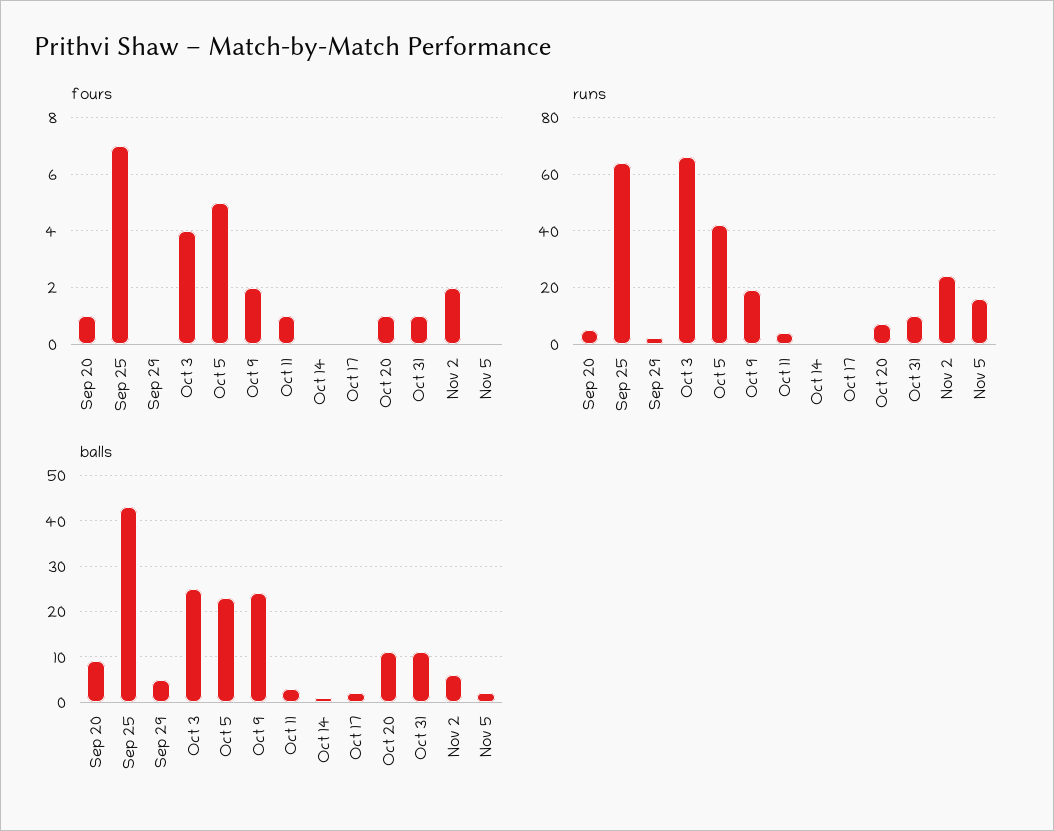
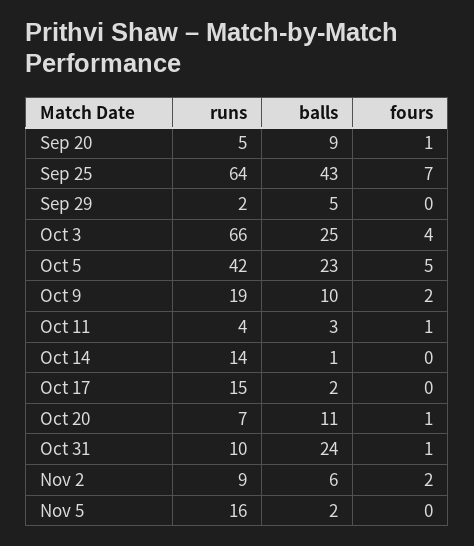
  {
    "fours": {
      "Sep 20": 1,
      "Sep 25": 7,
      "Sep 29": 0,
      "Oct 3": 4,
      "Oct 5": 5,
      "Oct 9": 2,
      "Oct 11": 1,
      "Oct 14": 0,
      "Oct 17": 0,
      "Oct 20": 1,
      "Oct 31": 1,
      "Nov 2": 2,
      "Nov 5": 0
    },
    "runs": {
      "Sep 20": 5,
      "Sep 25": 64,
      "Sep 29": 2,
      "Oct 3": 66,
      "Oct 5": 42,
      "Oct 9": 19,
      "Oct 11": 4,
-     "Oct 14": 0,
+     "Oct 14": 14,
-     "Oct 17": 0,
+     "Oct 17": 15,
      "Oct 20": 7,
      "Oct 31": 10,
-     "Nov 2": 25,
+     "Nov 2": 9,
      "Nov 5": 16
    },
    "balls": {
      "Sep 20": 9,
      "Sep 25": 43,
      "Sep 29": 5,
      "Oct 3": 25,
      "Oct 5": 23,
-     "Oct 9": 25,
+     "Oct 9": 10,
      "Oct 11": 3,
      "Oct 14": 1,
      "Oct 17": 2,
      "Oct 20": 11,
-     "Oct 31": 10,
+     "Oct 31": 24,
      "Nov 2": 6,
      "Nov 5": 2
    }
  }

